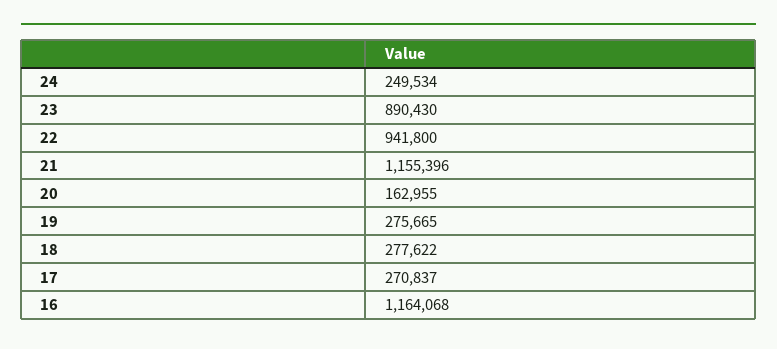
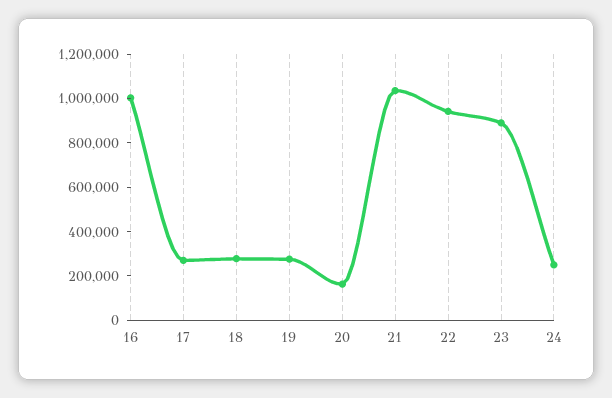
  {
    "24": 249534,
    "23": 890430,
    "22": 941800,
-   "21": 1155396,
+   "21": 1050000,
    "20": 162955,
    "19": 275665,
    "18": 277622,
    "17": 270837,
-   "16": 1164068
+   "16": 1000000
  }

